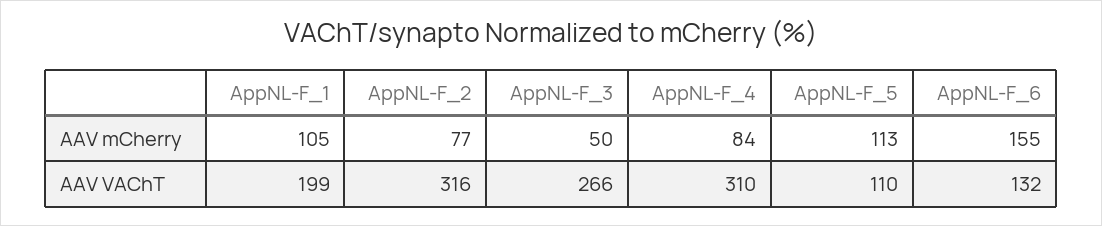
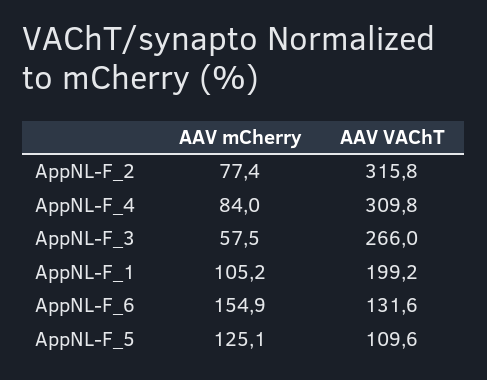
  {
    "AppNL-F_1": {
      "AAV mCherry": 105.2,
      "AAV VAChT": 199.2
    },
    "AppNL-F_2": {
      "AAV mCherry": 77.4,
      "AAV VAChT": 315.8
    },
    "AppNL-F_3": {
-     "AAV mCherry": 50,
+     "AAV mCherry": 57.5,
      "AAV VAChT": 266
    },
    "AppNL-F_4": {
      "AAV mCherry": 84,
      "AAV VAChT": 309.8
    },
    "AppNL-F_5": {
-     "AAV mCherry": 113,
+     "AAV mCherry": 125.1,
      "AAV VAChT": 109.6
    },
    "AppNL-F_6": {
      "AAV mCherry": 154.9,
      "AAV VAChT": 131.6
    }
  }

